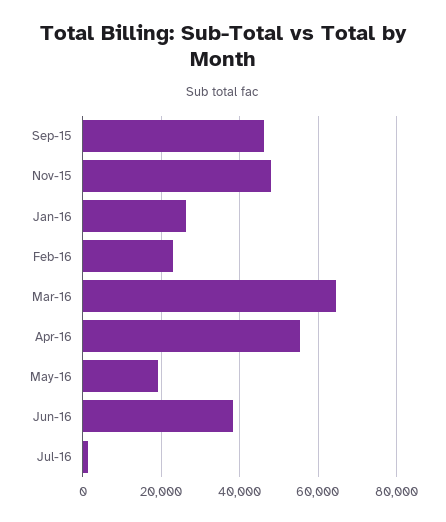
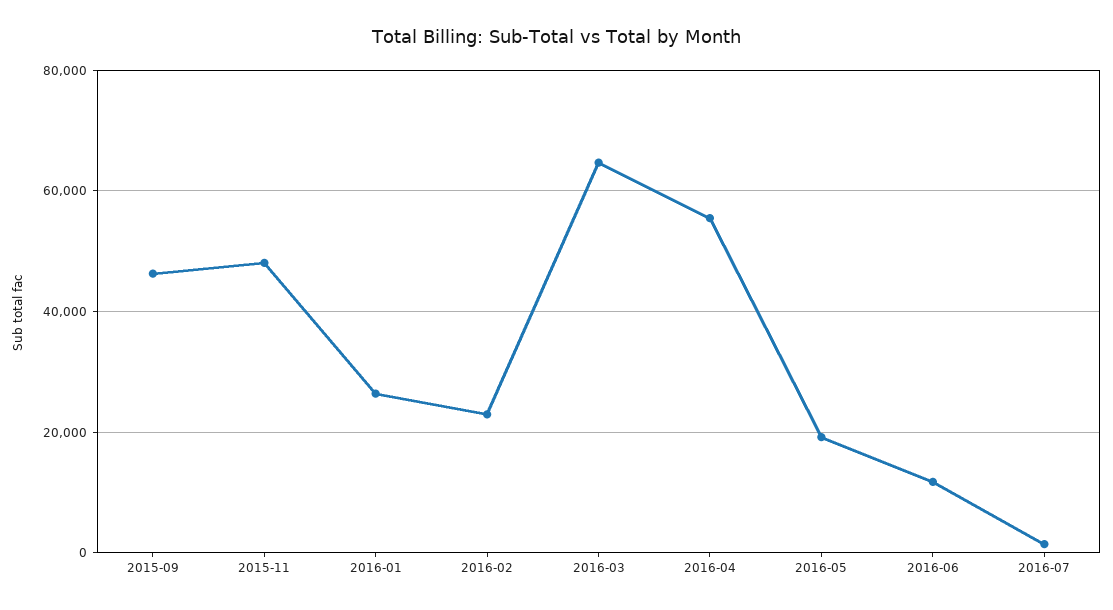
  {
    "Sep-15": 46000,
    "Nov-15": 48000,
    "Jan-16": 26000,
    "Feb-16": 22000,
    "Mar-16": 64000,
    "Apr-16": 56000,
    "May-16": 20000,
-   "Jun-16": 38000,
+   "Jun-16": 12000,
    "Jul-16": 2000
  }

